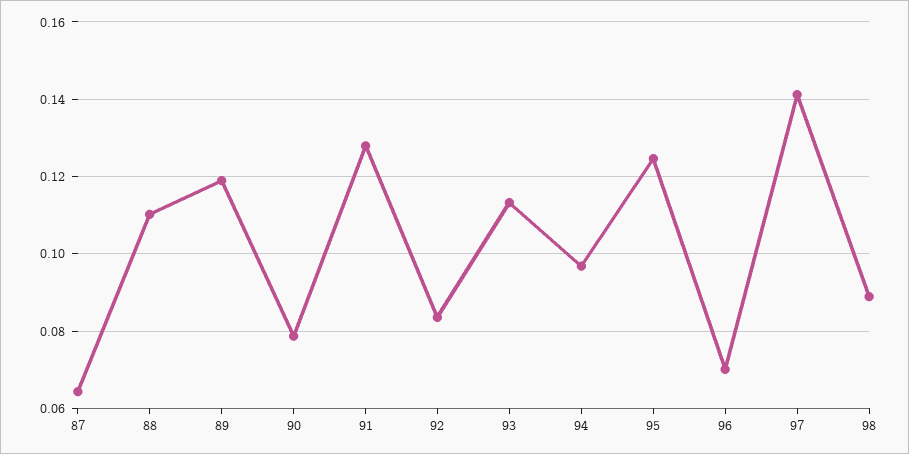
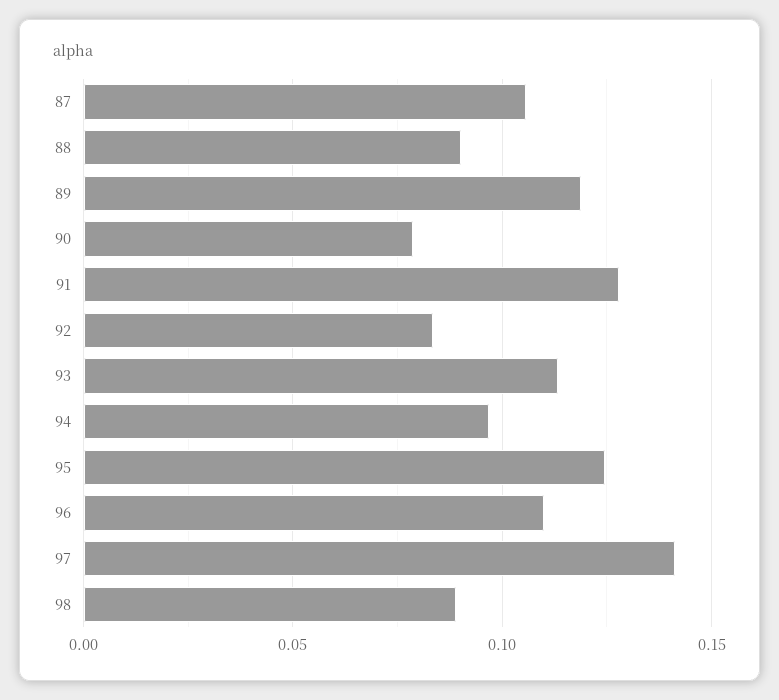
  {
-   "87": 0.064,
+   "87": 0.105,
-   "88": 0.11,
+   "88": 0.09,
    "89": 0.118,
    "90": 0.078,
    "91": 0.128,
    "92": 0.084,
    "93": 0.114,
    "94": 0.096,
    "95": 0.124,
-   "96": 0.07,
+   "96": 0.11,
    "97": 0.142,
    "98": 0.088
  }

